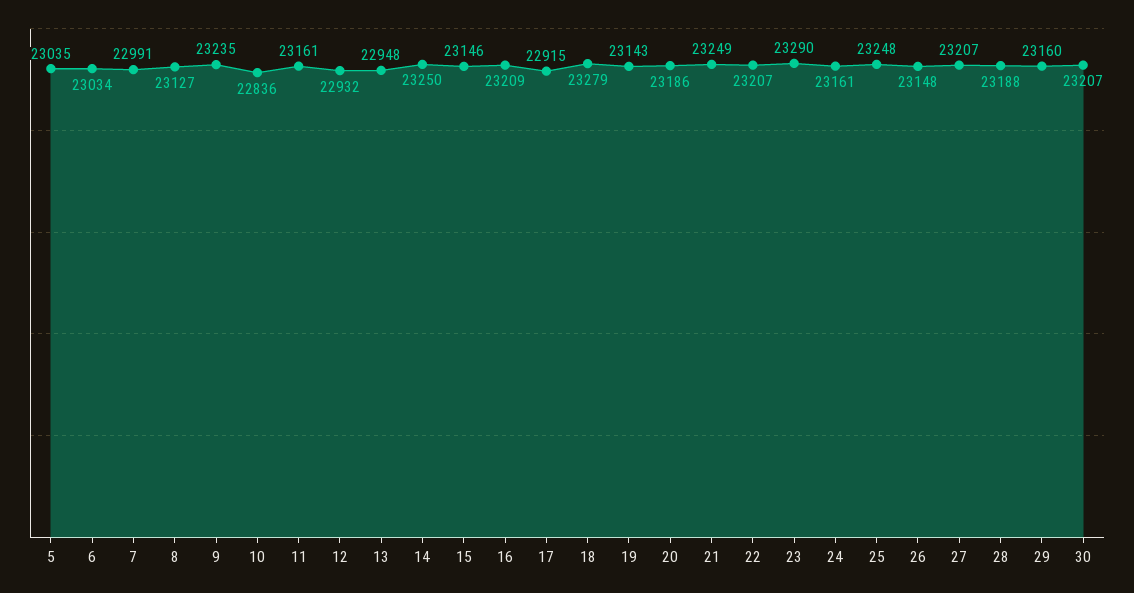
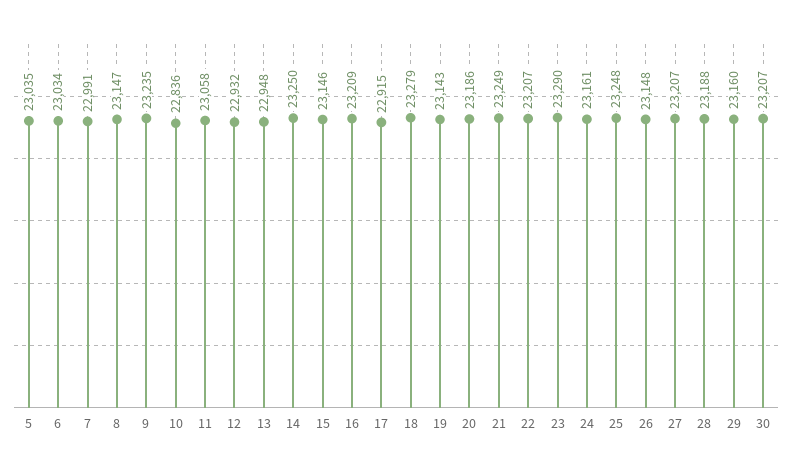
  {
    "5": 23035,
    "6": 23034,
    "7": 22991,
-   "8": 23127,
+   "8": 23147,
    "9": 23235,
    "10": 22836,
-   "11": 23161,
+   "11": 23058,
    "12": 22932,
    "13": 22948,
    "14": 23250,
    "15": 23146,
    "16": 23209,
    "17": 22915,
    "18": 23279,
    "19": 23143,
    "20": 23186,
    "21": 23249,
    "22": 23207,
    "23": 23290,
    "24": 23161,
    "25": 23248,
    "26": 23148,
    "27": 23207,
    "28": 23188,
    "29": 23160,
    "30": 23207
  }

